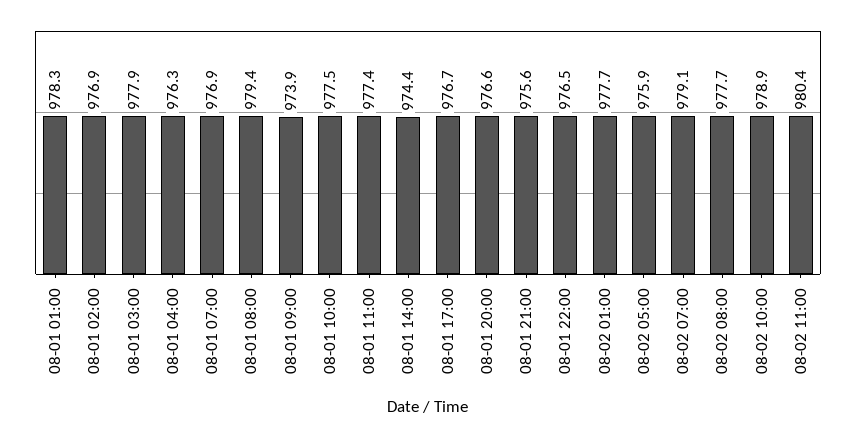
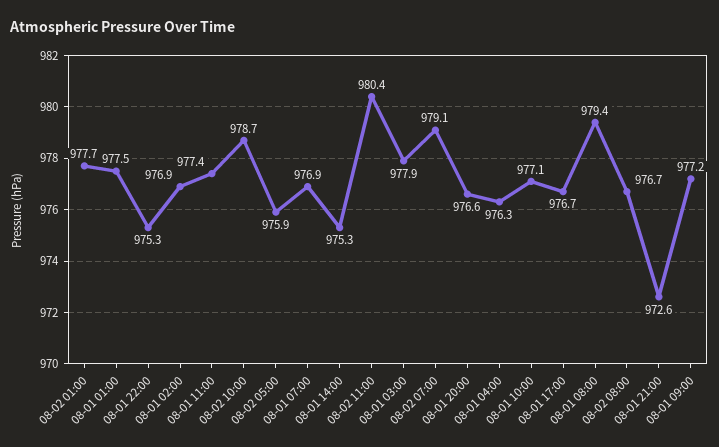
  {
-   "08-01 01:00": 978.3,
+   "08-01 01:00": 977.5,
    "08-01 02:00": 976.9,
    "08-01 03:00": 977.9,
    "08-01 04:00": 976.3,
    "08-01 07:00": 976.9,
    "08-01 08:00": 979.4,
-   "08-01 09:00": 973.9,
+   "08-01 09:00": 977.2,
-   "08-01 10:00": 977.5,
+   "08-01 10:00": 977.1,
    "08-01 11:00": 977.4,
-   "08-01 14:00": 974.4,
+   "08-01 14:00": 975.3,
    "08-01 17:00": 976.7,
    "08-01 20:00": 976.6,
-   "08-01 21:00": 975.6,
+   "08-01 21:00": 972.6,
-   "08-01 22:00": 976.5,
+   "08-01 22:00": 975.3,
    "08-02 01:00": 977.7,
    "08-02 05:00": 975.9,
    "08-02 07:00": 979.1,
-   "08-02 08:00": 977.7,
+   "08-02 08:00": 976.7,
-   "08-02 10:00": 978.9,
+   "08-02 10:00": 978.7,
    "08-02 11:00": 980.4
  }

